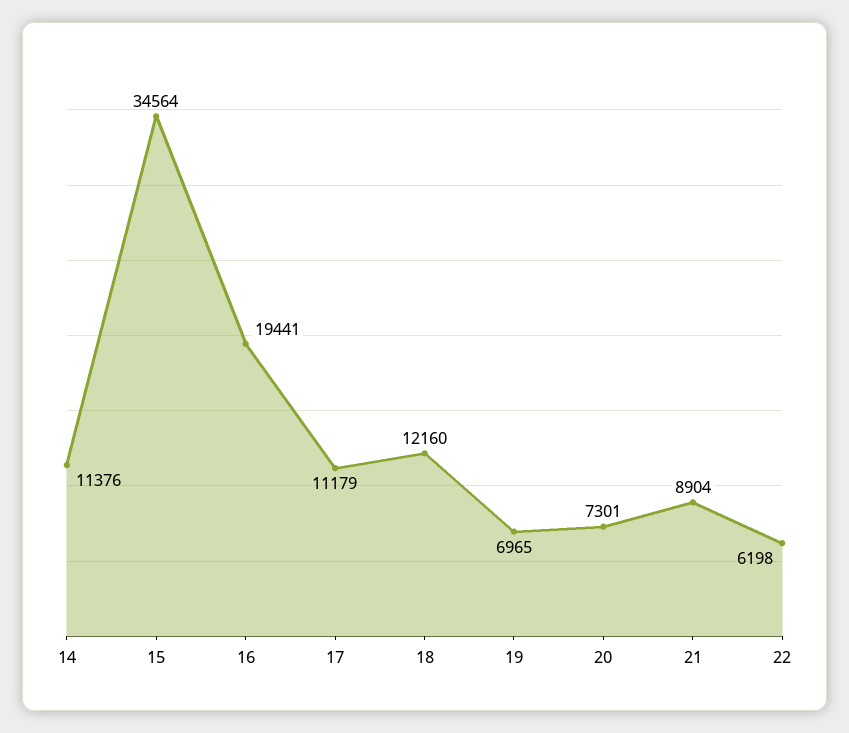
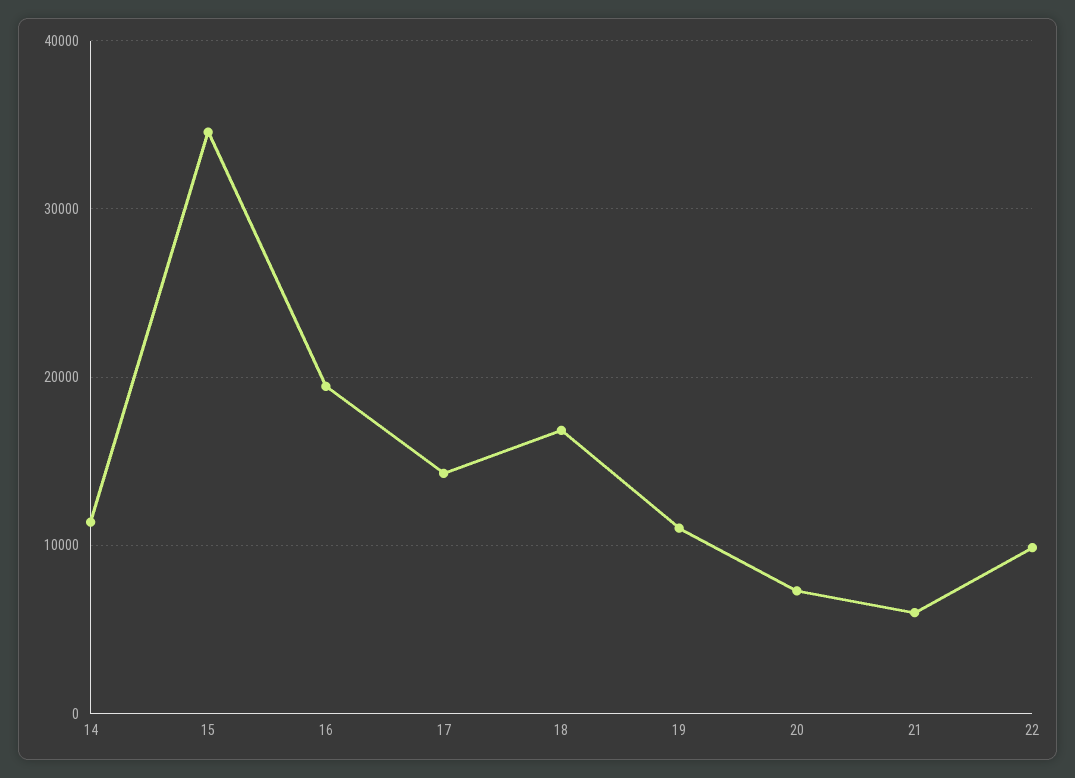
  {
    "14": 11376,
    "15": 34564,
    "16": 19441,
-   "17": 11179,
+   "17": 14000,
-   "18": 12160,
+   "18": 17000,
-   "19": 6965,
+   "19": 11000,
    "20": 7301,
-   "21": 8904,
+   "21": 6000,
-   "22": 6198
+   "22": 10000
  }

